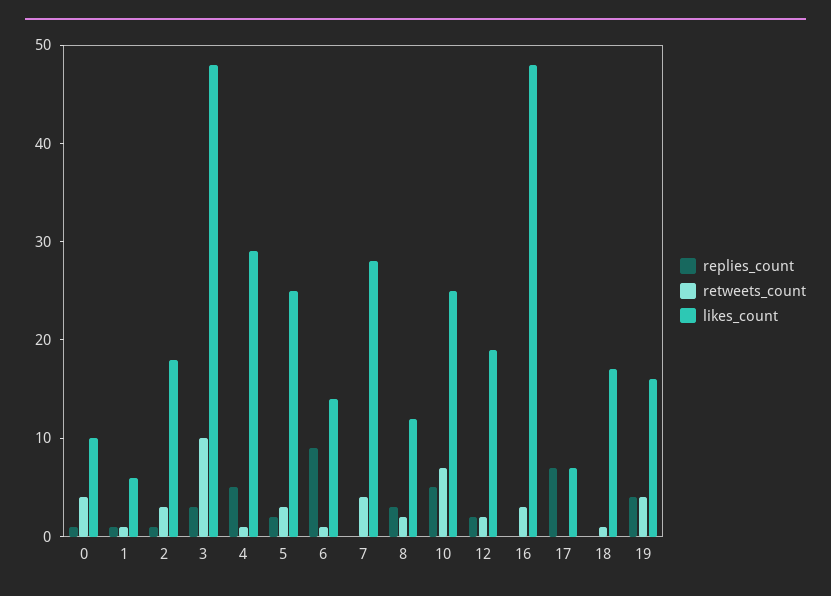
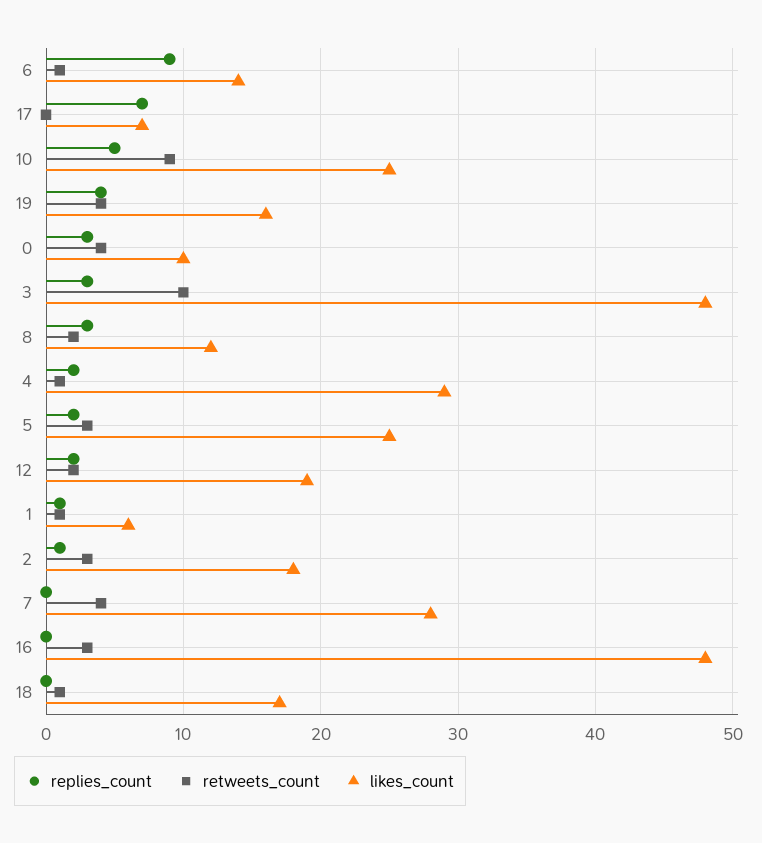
  {
    "replies_count": {
-     "0": 1,
+     "0": 3,
      "1": 1,
      "2": 1,
      "3": 3,
-     "4": 5,
+     "4": 2,
      "5": 2,
      "6": 9,
      "7": 0,
      "8": 3,
      "10": 5,
      "12": 2,
      "16": 0,
      "17": 7,
      "18": 0,
      "19": 4
    },
    "retweets_count": {
      "0": 4,
      "1": 1,
      "2": 3,
      "3": 10,
      "4": 1,
      "5": 3,
      "6": 1,
      "7": 4,
      "8": 2,
-     "10": 7,
+     "10": 9,
      "12": 2,
      "16": 3,
      "17": 0,
      "18": 1,
      "19": 4
    },
    "likes_count": {
      "0": 10,
      "1": 6,
      "2": 18,
      "3": 48,
      "4": 29,
      "5": 25,
      "6": 14,
      "7": 28,
      "8": 12,
      "10": 25,
      "12": 19,
      "16": 48,
      "17": 7,
      "18": 17,
      "19": 16
    }
  }

